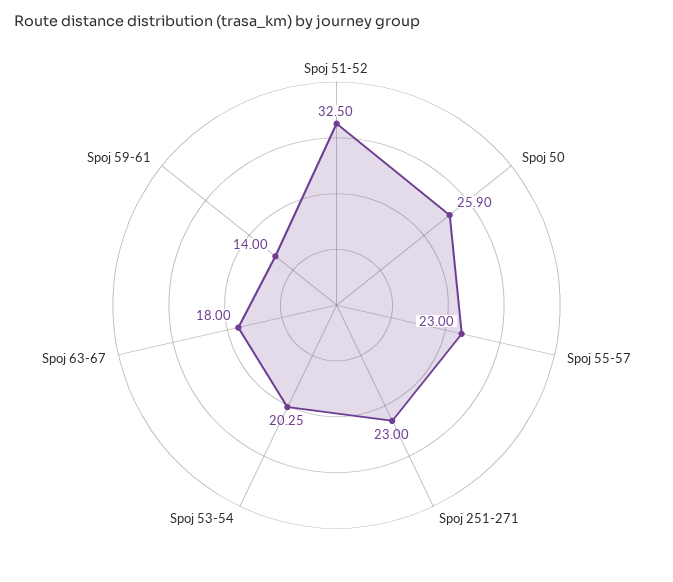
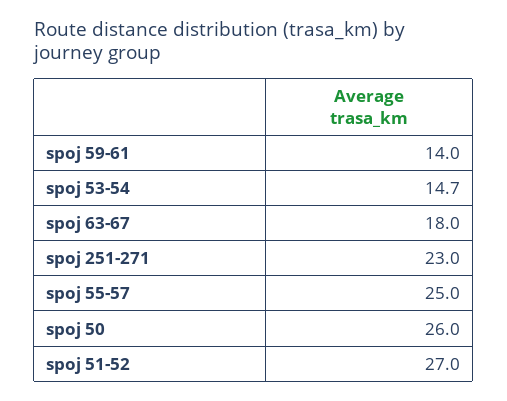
  {
-   "Spoj 51-52": 32.5,
+   "Spoj 51-52": 27,
-   "Spoj 50": 25.9,
+   "Spoj 50": 26,
-   "Spoj 55-57": 23,
+   "Spoj 55-57": 25,
    "Spoj 251-271": 23,
-   "Spoj 53-54": 20.25,
+   "Spoj 53-54": 14.7,
    "Spoj 63-67": 18,
    "Spoj 59-61": 14
  }

